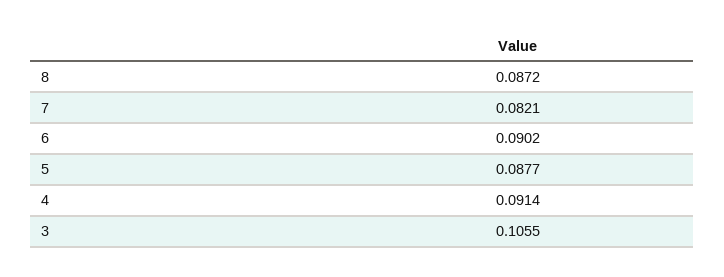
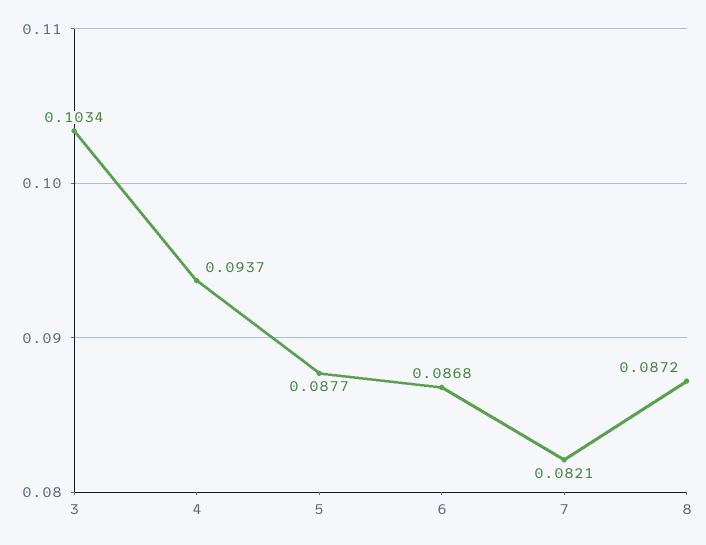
  {
    "8": 0.0872,
    "7": 0.0821,
-   "6": 0.0902,
+   "6": 0.0868,
    "5": 0.0877,
-   "4": 0.0914,
+   "4": 0.0937,
-   "3": 0.1055
+   "3": 0.1034
  }

